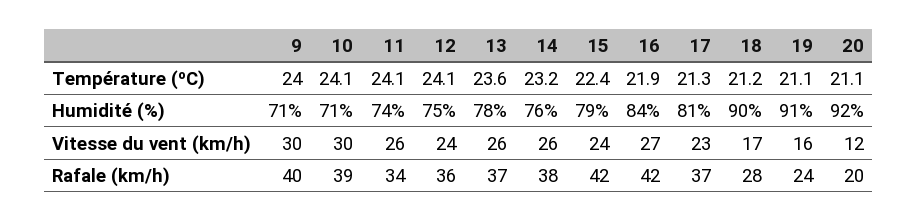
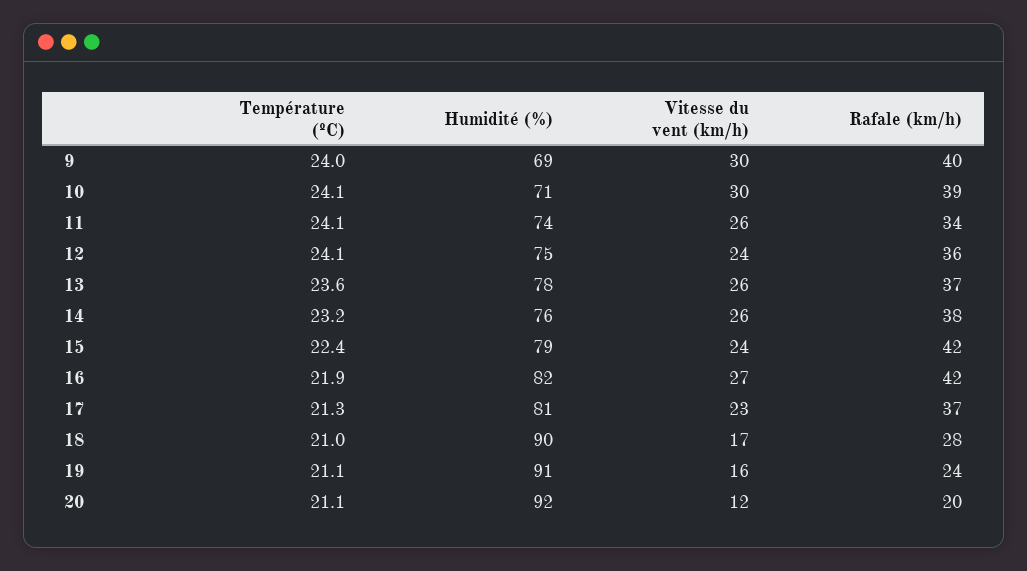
  {
    "9": {
      "Température (ºC)": 24,
-     "Humidité (%)": 71,
+     "Humidité (%)": 69,
      "Vitesse du vent (km/h)": 30,
      "Rafale (km/h)": 40
    },
    "10": {
      "Température (ºC)": 24.1,
      "Humidité (%)": 71,
      "Vitesse du vent (km/h)": 30,
      "Rafale (km/h)": 39
    },
    "11": {
      "Température (ºC)": 24.1,
      "Humidité (%)": 74,
      "Vitesse du vent (km/h)": 26,
      "Rafale (km/h)": 34
    },
    "12": {
      "Température (ºC)": 24.1,
      "Humidité (%)": 75,
      "Vitesse du vent (km/h)": 24,
      "Rafale (km/h)": 36
    },
    "13": {
      "Température (ºC)": 23.6,
      "Humidité (%)": 78,
      "Vitesse du vent (km/h)": 26,
      "Rafale (km/h)": 37
    },
    "14": {
      "Température (ºC)": 23.2,
      "Humidité (%)": 76,
      "Vitesse du vent (km/h)": 26,
      "Rafale (km/h)": 38
    },
    "15": {
      "Température (ºC)": 22.4,
      "Humidité (%)": 79,
      "Vitesse du vent (km/h)": 24,
      "Rafale (km/h)": 42
    },
    "16": {
      "Température (ºC)": 21.9,
-     "Humidité (%)": 84,
+     "Humidité (%)": 82,
      "Vitesse du vent (km/h)": 27,
      "Rafale (km/h)": 42
    },
    "17": {
      "Température (ºC)": 21.3,
      "Humidité (%)": 81,
      "Vitesse du vent (km/h)": 23,
      "Rafale (km/h)": 37
    },
    "18": {
-     "Température (ºC)": 21.2,
+     "Température (ºC)": 21,
      "Humidité (%)": 90,
      "Vitesse du vent (km/h)": 17,
      "Rafale (km/h)": 28
    },
    "19": {
      "Température (ºC)": 21.1,
      "Humidité (%)": 91,
      "Vitesse du vent (km/h)": 16,
      "Rafale (km/h)": 24
    },
    "20": {
      "Température (ºC)": 21.1,
      "Humidité (%)": 92,
      "Vitesse du vent (km/h)": 12,
      "Rafale (km/h)": 20
    }
  }

